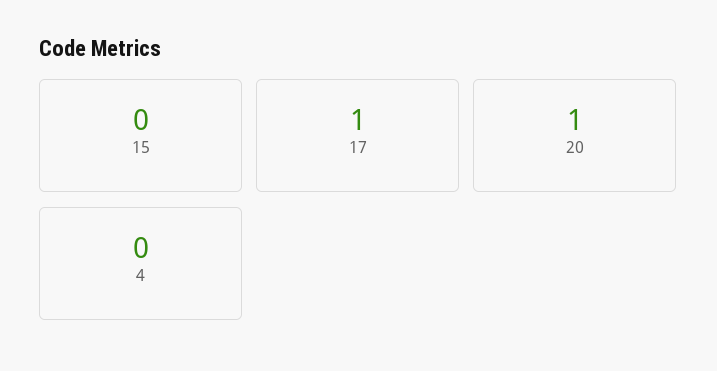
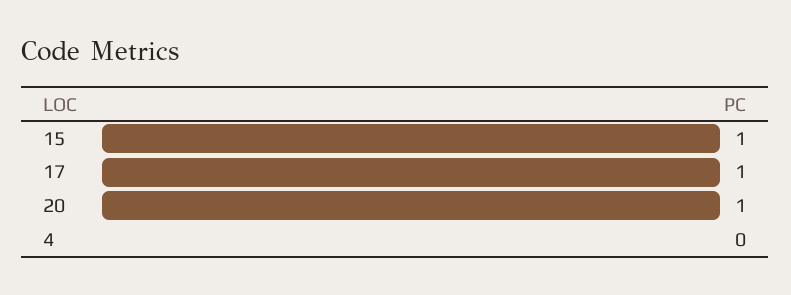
  {
-   "15": 0,
+   "15": 1,
    "17": 1,
    "20": 1,
    "4": 0
  }

